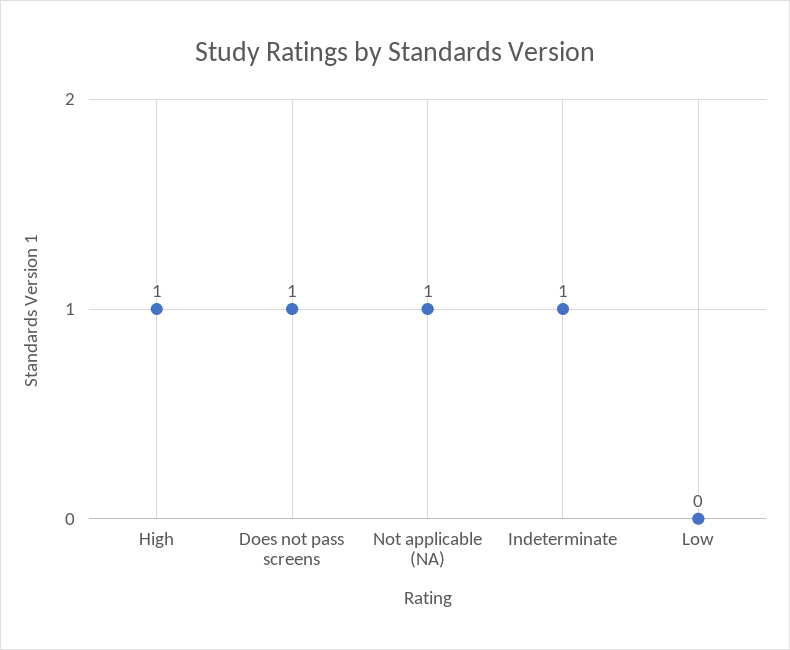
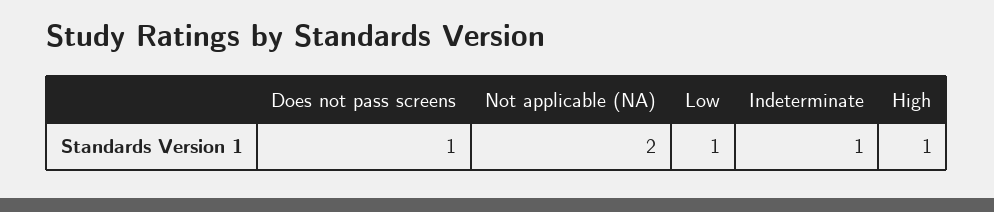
  {
    "High": 1,
    "Does not pass screens": 1,
-   "Not applicable (NA)": 1,
+   "Not applicable (NA)": 2,
    "Indeterminate": 1,
-   "Low": 0
+   "Low": 1
  }

